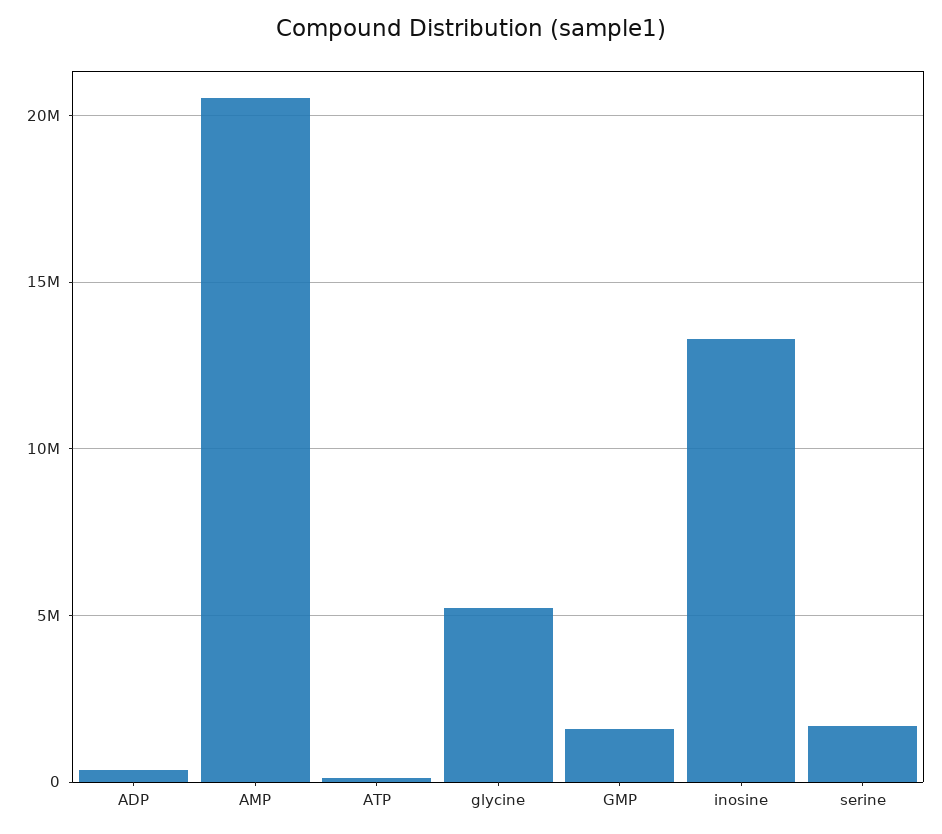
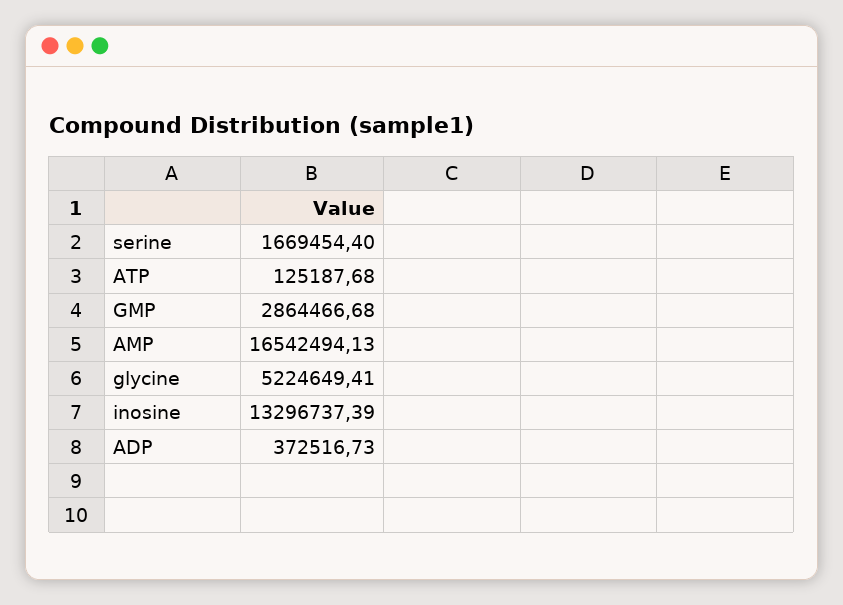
  {
    "ADP": 372516.73,
-   "AMP": 20500000,
+   "AMP": 16542494.13,
    "ATP": 125187.68,
    "glycine": 5224649.41,
-   "GMP": 1500000,
+   "GMP": 2864466.68,
    "inosine": 13296737.39,
    "serine": 1669454.4
  }

